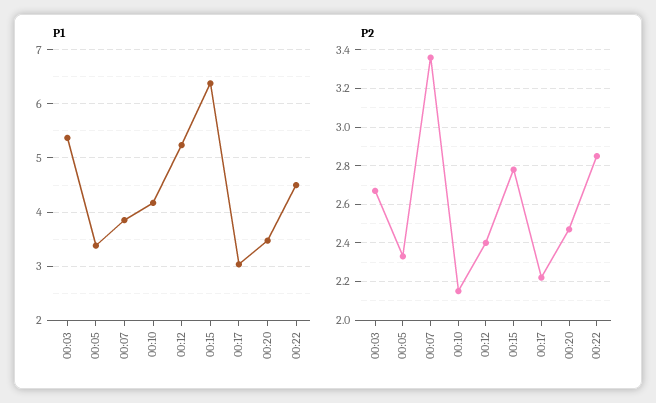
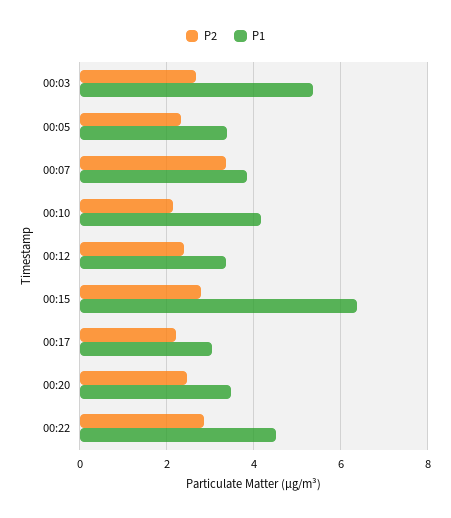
  {
    "P1": {
      "00:03": 5.4,
      "00:05": 3.4,
      "00:07": 3.8,
      "00:10": 4.2,
-     "00:12": 5.2,
+     "00:12": 3.4,
      "00:15": 6.4,
      "00:17": 3,
      "00:20": 3.4,
      "00:22": 4.6
    },
    "P2": {
      "00:03": 2.65,
      "00:05": 2.35,
      "00:07": 3.35,
      "00:10": 2.15,
      "00:12": 2.4,
      "00:15": 2.8,
      "00:17": 2.2,
      "00:20": 2.45,
      "00:22": 2.85
    }
  }

